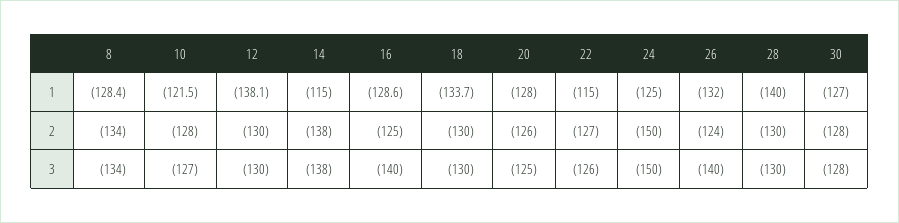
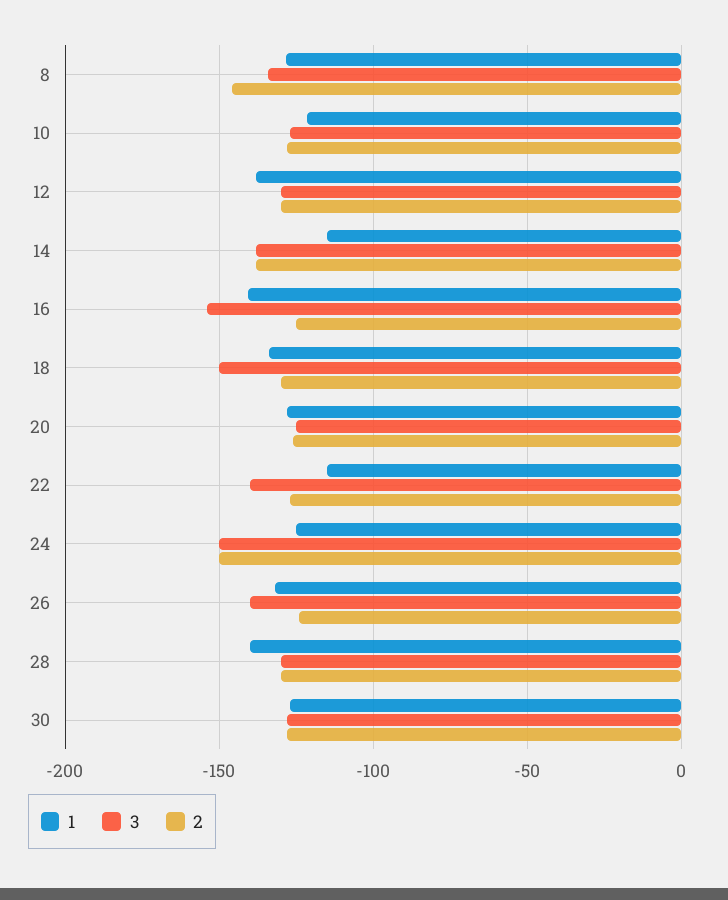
  {
    "1": {
      "8": -128.4,
      "10": -121.5,
      "12": -138.1,
      "14": -115,
-     "16": -128.6,
+     "16": -140,
      "18": -133.7,
      "20": -128,
      "22": -115,
      "24": -125,
      "26": -132,
      "28": -140,
      "30": -127
    },
    "2": {
-     "8": -134,
+     "8": -145,
      "10": -128,
      "12": -130,
      "14": -138,
      "16": -125,
      "18": -130,
      "20": -126,
      "22": -127,
      "24": -150,
      "26": -124,
      "28": -130,
      "30": -128
    },
    "3": {
      "8": -134,
      "10": -127,
      "12": -130,
      "14": -138,
-     "16": -140,
+     "16": -155,
-     "18": -130,
+     "18": -150,
      "20": -125,
-     "22": -126,
+     "22": -140,
      "24": -150,
      "26": -140,
      "28": -130,
      "30": -128
    }
  }

